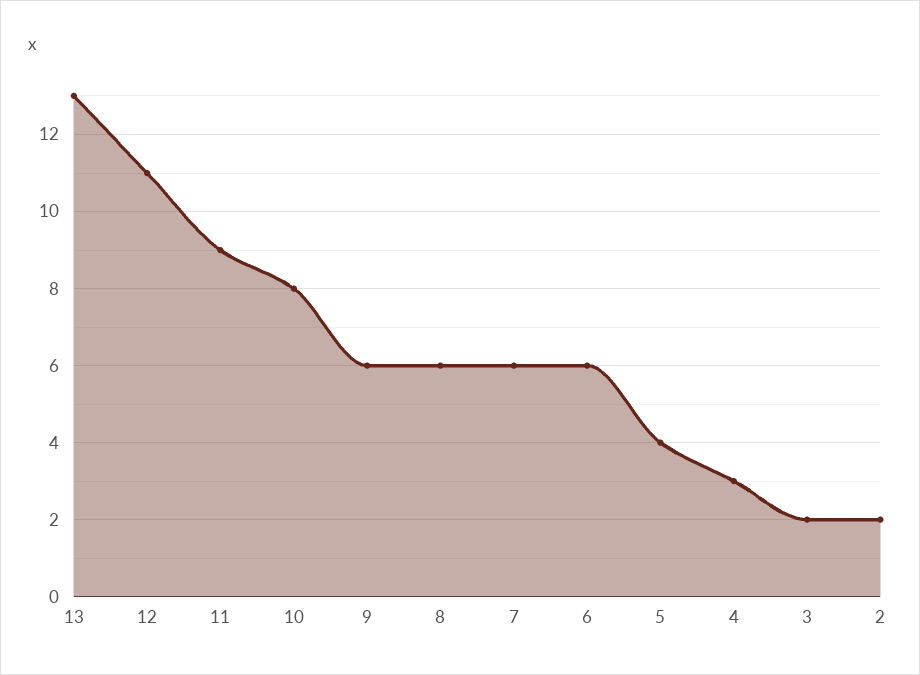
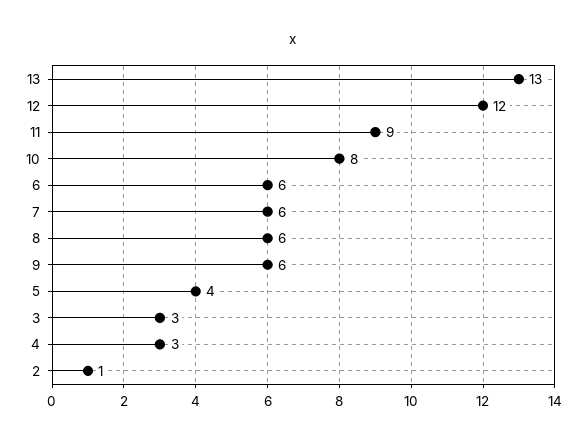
  {
    "13": 13,
-   "12": 11,
+   "12": 12,
    "11": 9,
    "10": 8,
    "9": 6,
    "8": 6,
    "7": 6,
    "6": 6,
    "5": 4,
    "4": 3,
-   "3": 2,
+   "3": 3,
-   "2": 2
+   "2": 1
  }

